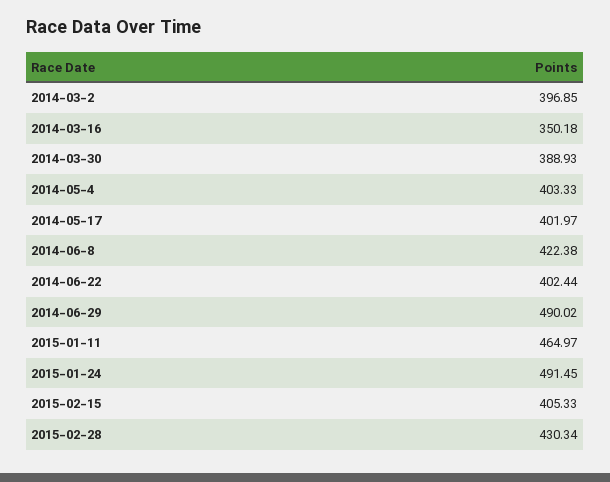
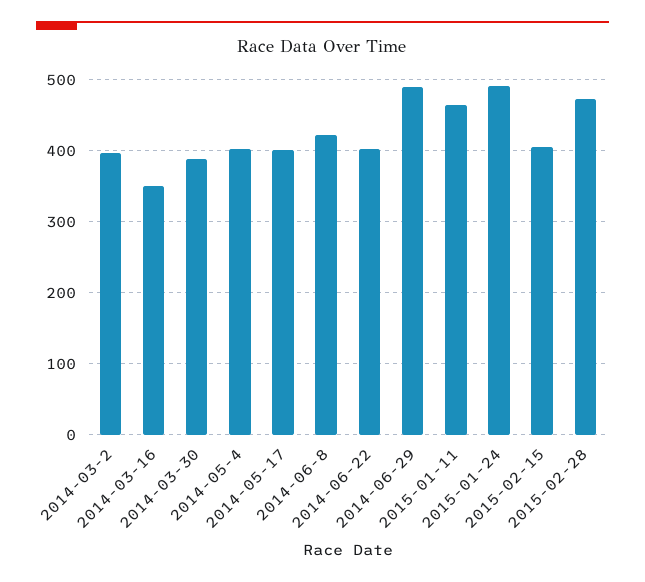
  {
    "2014-03-2": 396.85,
    "2014-03-16": 350.18,
    "2014-03-30": 388.93,
    "2014-05-4": 403.33,
    "2014-05-17": 401.97,
    "2014-06-8": 422.38,
    "2014-06-22": 402.44,
    "2014-06-29": 490.02,
    "2015-01-11": 464.97,
    "2015-01-24": 491.45,
    "2015-02-15": 405.33,
-   "2015-02-28": 430.34
+   "2015-02-28": 470
  }

